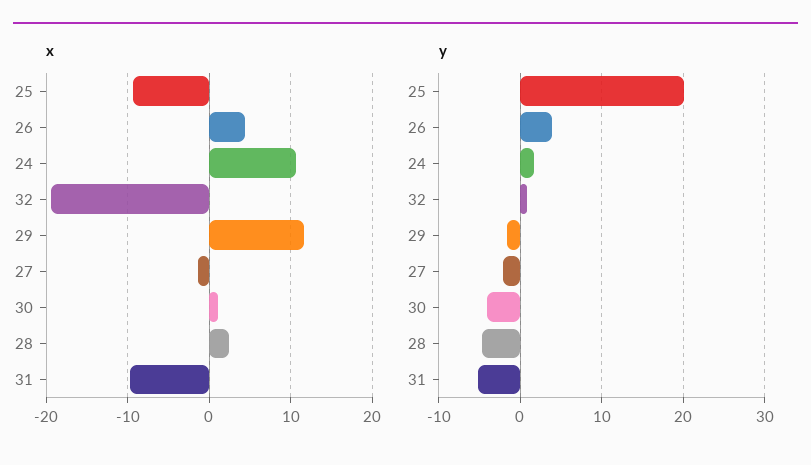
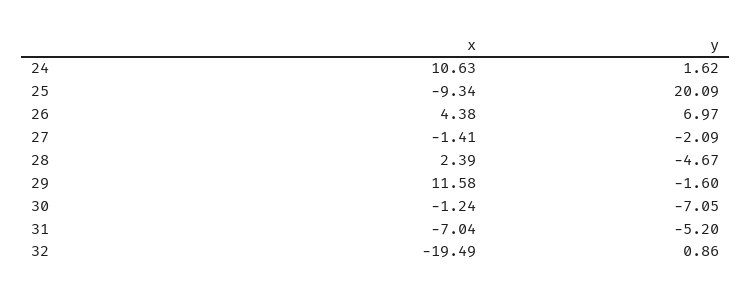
  {
    "x": {
      "25": -9.34,
      "26": 4.38,
      "24": 10.63,
      "32": -19.49,
      "29": 11.58,
      "27": -1.41,
-     "30": 1,
+     "30": -1.24,
      "28": 2.39,
-     "31": -10
+     "31": -7.04
    },
    "y": {
      "25": 20.09,
-     "26": 4,
+     "26": 6.97,
      "24": 1.62,
      "32": 0.86,
      "29": -1.6,
      "27": -2.09,
-     "30": -4,
+     "30": -7.05,
      "28": -4.67,
      "31": -5.2
    }
  }

